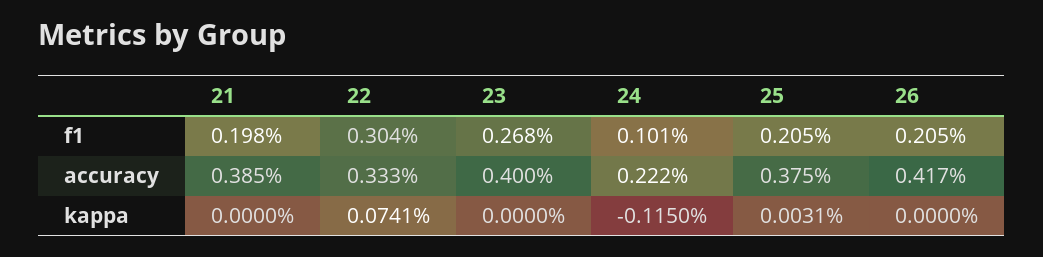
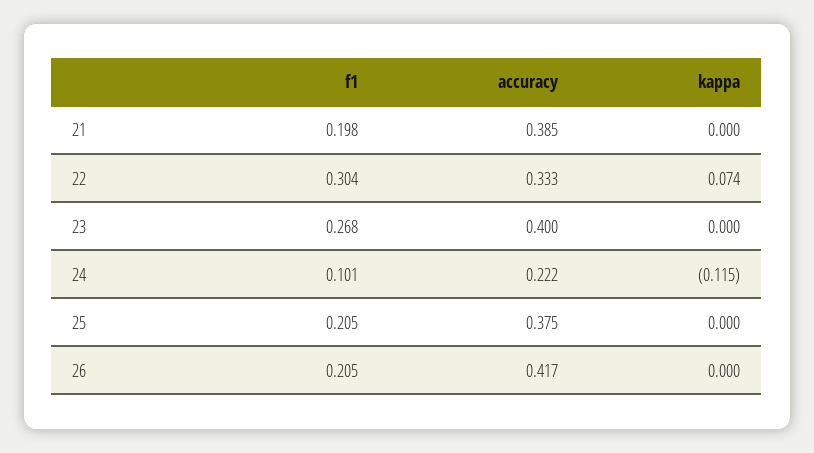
  {
    "21": {
      "f1": 0.198,
      "accuracy": 0.385,
      "kappa": 0
    },
    "22": {
      "f1": 0.304,
      "accuracy": 0.333,
      "kappa": 0.0741
    },
    "23": {
      "f1": 0.268,
      "accuracy": 0.4,
      "kappa": 0
    },
    "24": {
      "f1": 0.101,
      "accuracy": 0.222,
      "kappa": -0.115
    },
    "25": {
      "f1": 0.205,
      "accuracy": 0.375,
-     "kappa": 0.0031
+     "kappa": 0
    },
    "26": {
      "f1": 0.205,
      "accuracy": 0.417,
      "kappa": 0
    }
  }

